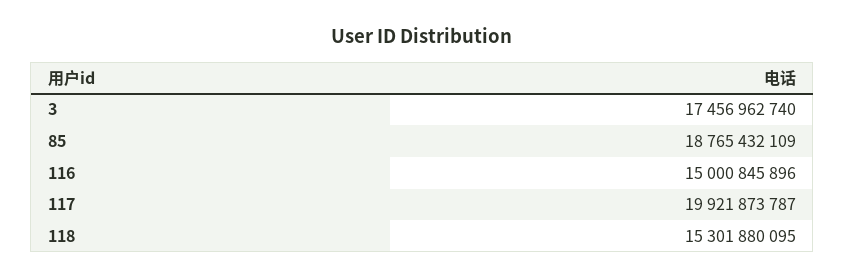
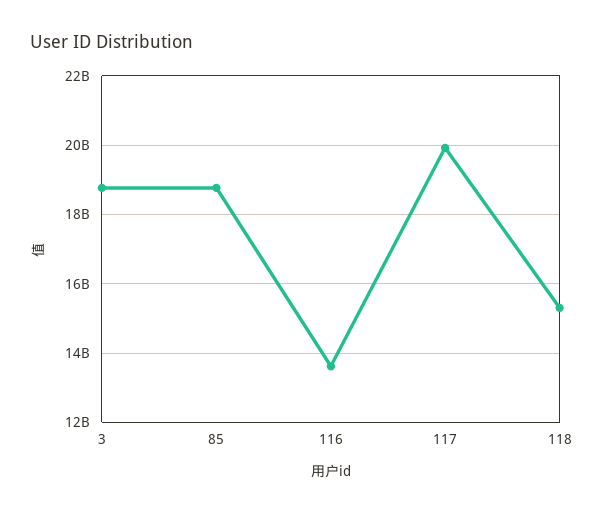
  {
-   "3": 17456962740,
+   "3": 18800000000,
    "85": 18765432109,
-   "116": 15000845896,
+   "116": 13600000000,
    "117": 19921873787,
    "118": 15301880095
  }

